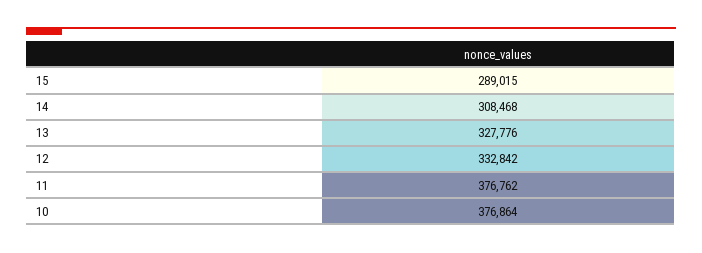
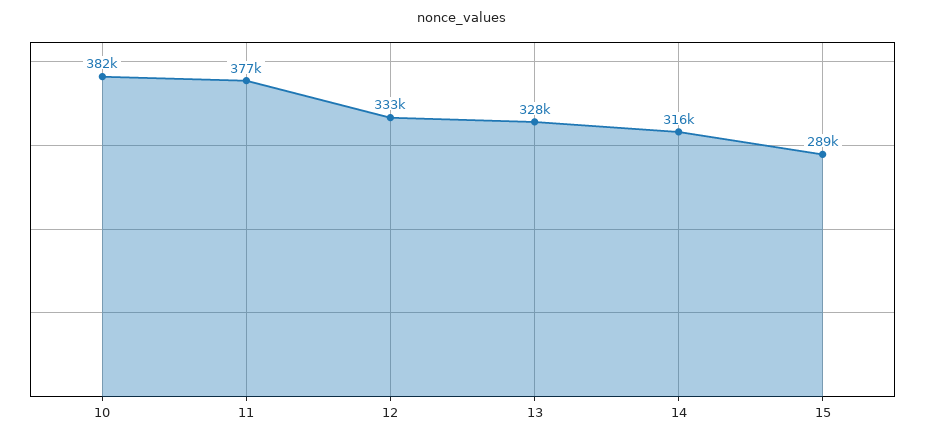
  {
    "15": 289015,
-   "14": 308468,
+   "14": 316000,
    "13": 327776,
    "12": 332842,
    "11": 376762,
-   "10": 376864
+   "10": 382000
  }

